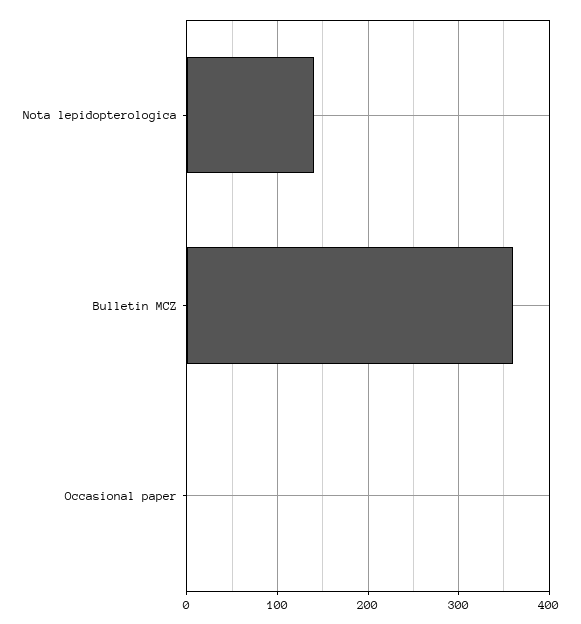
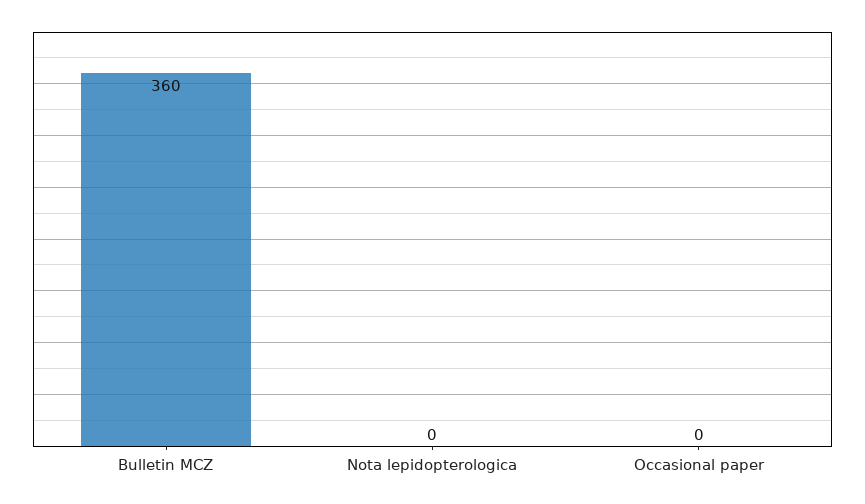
  {
-   "Nota lepidopterologica": 140,
+   "Nota lepidopterologica": 0,
    "Bulletin MCZ": 360,
    "Occasional paper": 0
  }

